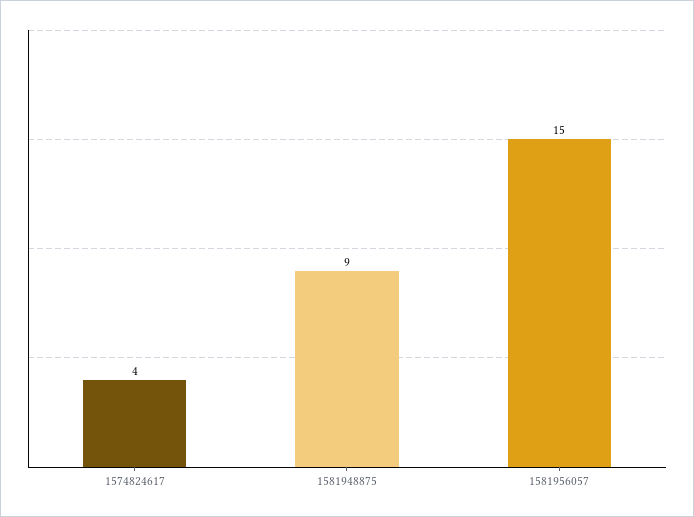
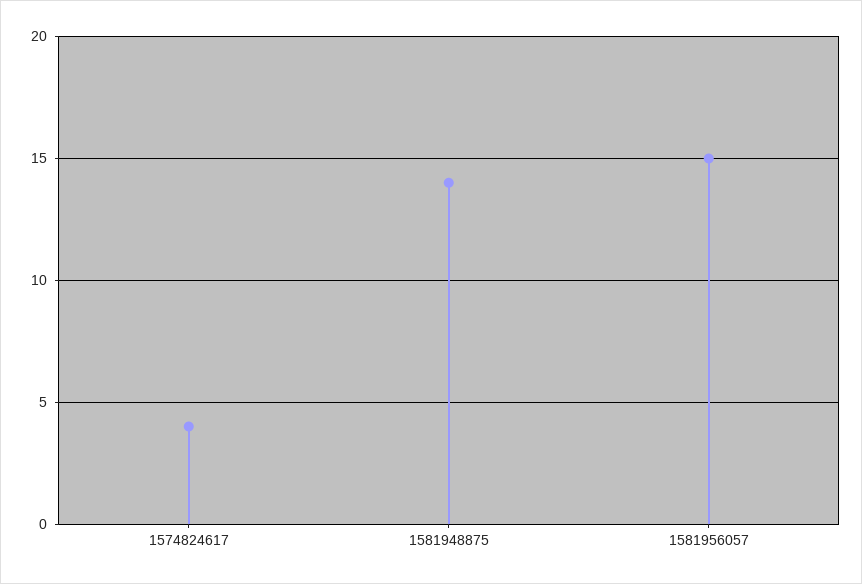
  {
    "1574824617": 4,
-   "1581948875": 9,
+   "1581948875": 14,
    "1581956057": 15
  }

